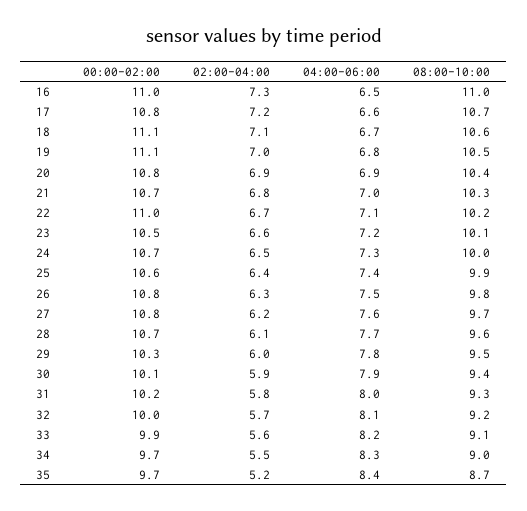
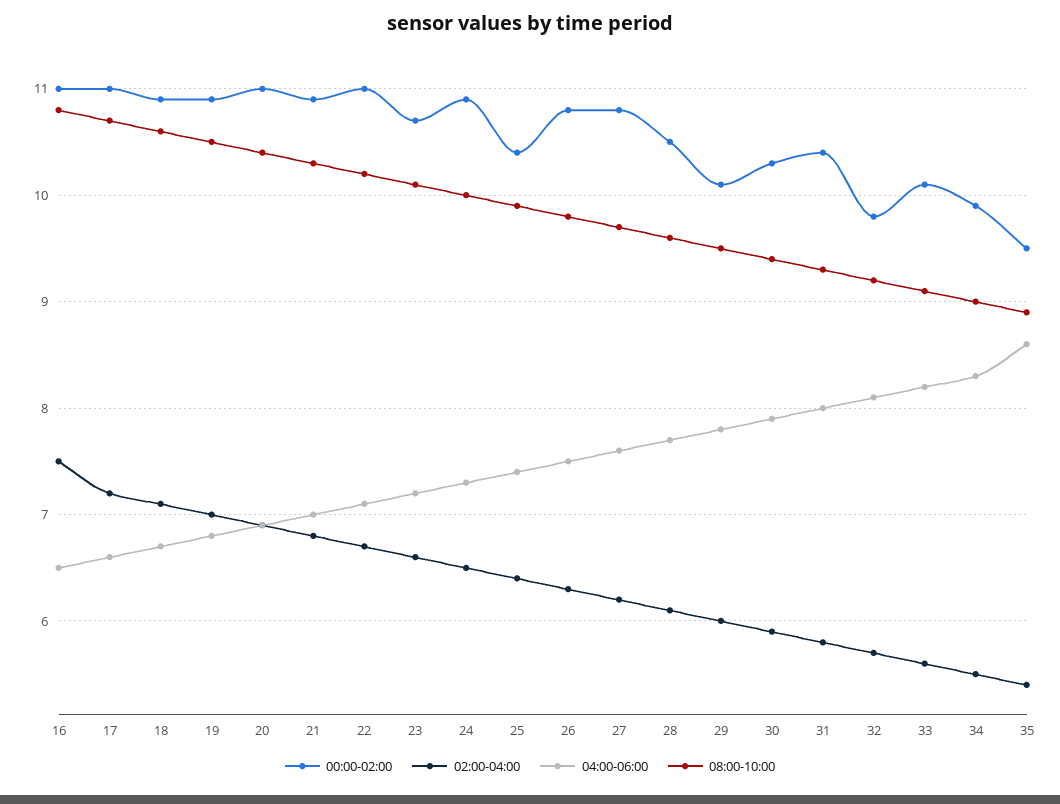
  {
    "00:00-02:00": {
      "16": 11,
-     "17": 10.8,
+     "17": 11,
-     "18": 11.1,
+     "18": 10.9,
-     "19": 11.1,
+     "19": 10.9,
-     "20": 10.8,
+     "20": 11,
-     "21": 10.7,
+     "21": 10.9,
      "22": 11,
-     "23": 10.5,
+     "23": 10.7,
-     "24": 10.7,
+     "24": 10.9,
-     "25": 10.6,
+     "25": 10.4,
      "26": 10.8,
      "27": 10.8,
-     "28": 10.7,
+     "28": 10.5,
-     "29": 10.3,
+     "29": 10.1,
-     "30": 10.1,
+     "30": 10.3,
-     "31": 10.2,
+     "31": 10.4,
-     "32": 10,
+     "32": 9.8,
-     "33": 9.9,
+     "33": 10.1,
-     "34": 9.7,
+     "34": 9.9,
-     "35": 9.7
+     "35": 9.5
    },
    "02:00-04:00": {
-     "16": 7.3,
+     "16": 7.5,
      "17": 7.2,
      "18": 7.1,
      "19": 7,
      "20": 6.9,
      "21": 6.8,
      "22": 6.7,
      "23": 6.6,
      "24": 6.5,
      "25": 6.4,
      "26": 6.3,
      "27": 6.2,
      "28": 6.1,
      "29": 6,
      "30": 5.9,
      "31": 5.8,
      "32": 5.7,
      "33": 5.6,
      "34": 5.5,
-     "35": 5.2
+     "35": 5.4
    },
    "04:00-06:00": {
      "16": 6.5,
      "17": 6.6,
      "18": 6.7,
      "19": 6.8,
      "20": 6.9,
      "21": 7,
      "22": 7.1,
      "23": 7.2,
      "24": 7.3,
      "25": 7.4,
      "26": 7.5,
      "27": 7.6,
      "28": 7.7,
      "29": 7.8,
      "30": 7.9,
      "31": 8,
      "32": 8.1,
      "33": 8.2,
      "34": 8.3,
-     "35": 8.4
+     "35": 8.6
    },
    "08:00-10:00": {
-     "16": 11,
+     "16": 10.8,
      "17": 10.7,
      "18": 10.6,
      "19": 10.5,
      "20": 10.4,
      "21": 10.3,
      "22": 10.2,
      "23": 10.1,
      "24": 10,
      "25": 9.9,
      "26": 9.8,
      "27": 9.7,
      "28": 9.6,
      "29": 9.5,
      "30": 9.4,
      "31": 9.3,
      "32": 9.2,
      "33": 9.1,
      "34": 9,
-     "35": 8.7
+     "35": 8.9
    }
  }

